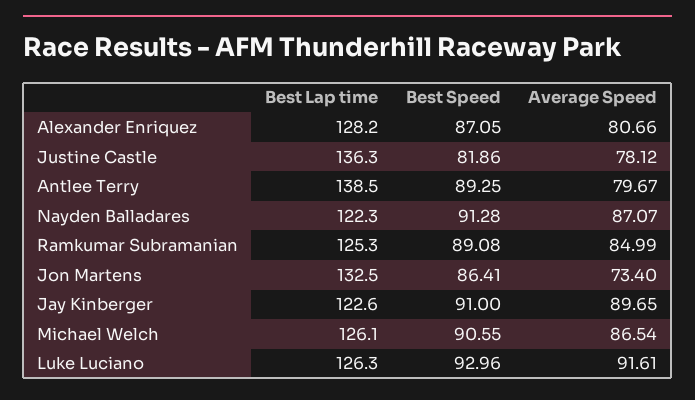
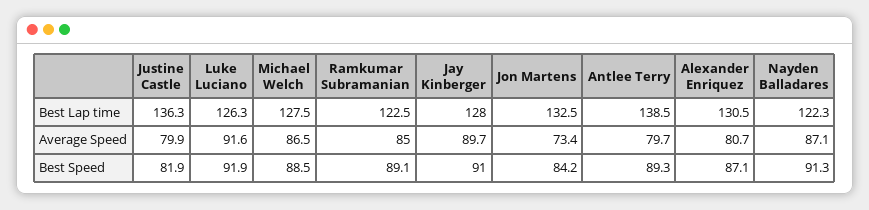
  {
    "Best Lap time": {
-     "Alexander Enriquez": 128.2,
+     "Alexander Enriquez": 130.5,
      "Justine Castle": 136.3,
      "Antlee Terry": 138.5,
      "Nayden Balladares": 122.3,
-     "Ramkumar Subramanian": 125.3,
+     "Ramkumar Subramanian": 122.5,
      "Jon Martens": 132.5,
-     "Jay Kinberger": 122.6,
+     "Jay Kinberger": 128,
-     "Michael Welch": 126.1,
+     "Michael Welch": 127.5,
      "Luke Luciano": 126.3
    },
    "Best Speed": {
      "Alexander Enriquez": 87.05,
      "Justine Castle": 81.86,
      "Antlee Terry": 89.25,
      "Nayden Balladares": 91.28,
      "Ramkumar Subramanian": 89.08,
-     "Jon Martens": 86.41,
+     "Jon Martens": 84.2,
      "Jay Kinberger": 91,
-     "Michael Welch": 90.55,
+     "Michael Welch": 88.5,
-     "Luke Luciano": 92.96
+     "Luke Luciano": 91.9
    },
    "Average Speed": {
      "Alexander Enriquez": 80.66,
-     "Justine Castle": 78.12,
+     "Justine Castle": 79.9,
      "Antlee Terry": 79.67,
      "Nayden Balladares": 87.07,
      "Ramkumar Subramanian": 84.99,
      "Jon Martens": 73.4,
      "Jay Kinberger": 89.65,
      "Michael Welch": 86.54,
      "Luke Luciano": 91.61
    }
  }

